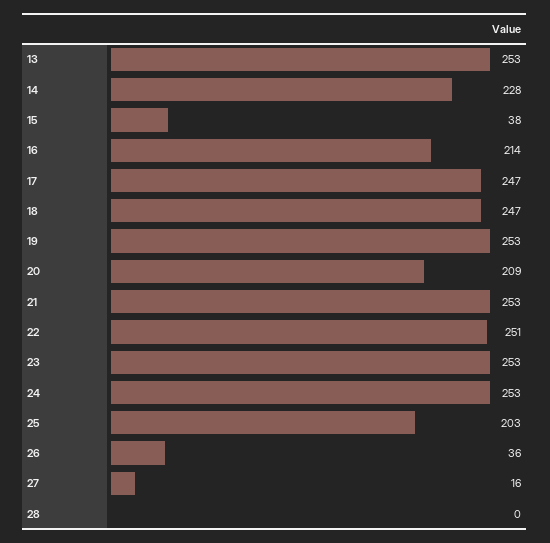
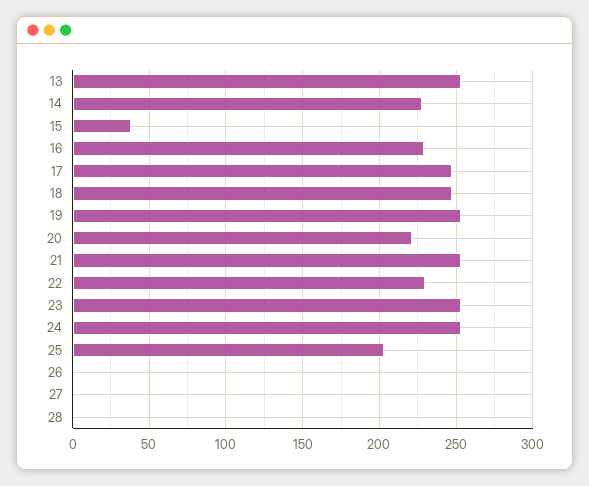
  {
    "13": 253,
    "14": 228,
    "15": 38,
-   "16": 214,
+   "16": 230,
    "17": 247,
    "18": 247,
    "19": 253,
-   "20": 209,
+   "20": 220,
    "21": 253,
-   "22": 251,
+   "22": 230,
    "23": 253,
    "24": 253,
    "25": 203,
-   "26": 36,
+   "26": 0,
-   "27": 16,
+   "27": 0,
    "28": 0
  }

